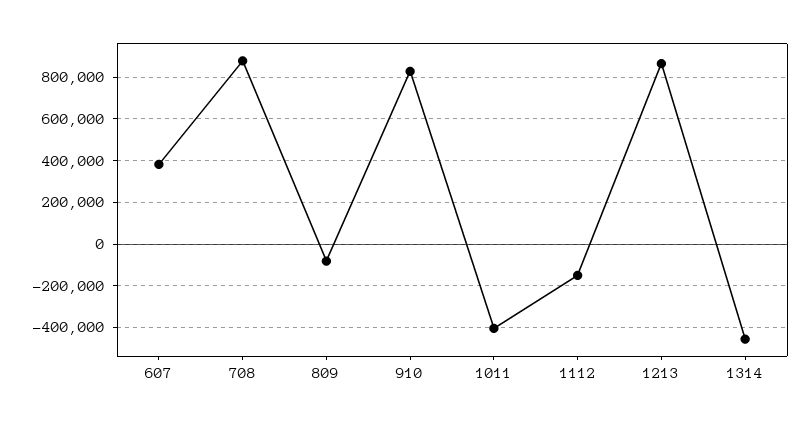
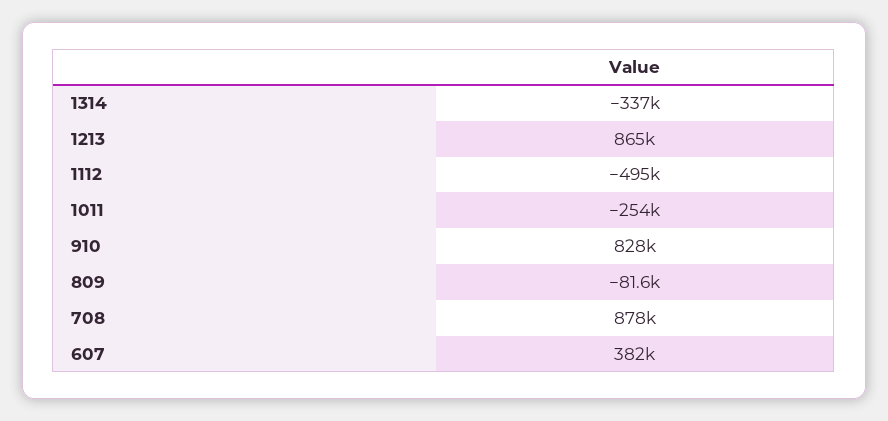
  {
    "607": 382000,
    "708": 878000,
    "809": -81600,
    "910": 828000,
-   "1011": -400000,
+   "1011": -254000,
-   "1112": -150000,
+   "1112": -495000,
    "1213": 865000,
-   "1314": -450000
+   "1314": -337000
  }

